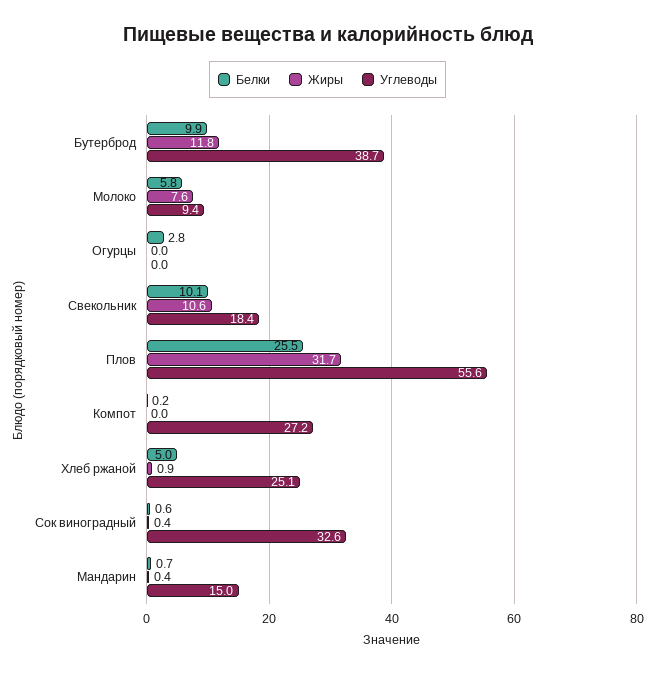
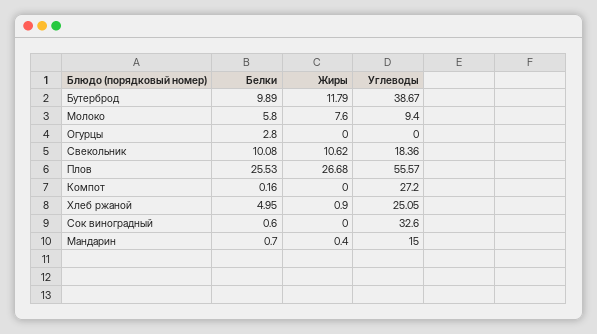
  {
    "Белки": {
      "Бутерброд": 9.89,
      "Молоко": 5.8,
      "Огурцы": 2.8,
      "Свекольник": 10.08,
      "Плов": 25.53,
      "Компот": 0.16,
      "Хлеб ржаной": 4.95,
      "Сок виноградный": 0.6,
      "Мандарин": 0.7
    },
    "Жиры": {
      "Бутерброд": 11.79,
      "Молоко": 7.6,
      "Огурцы": 0,
      "Свекольник": 10.62,
-     "Плов": 31.7,
+     "Плов": 26.68,
      "Компот": 0,
      "Хлеб ржаной": 0.9,
-     "Сок виноградный": 0.4,
+     "Сок виноградный": 0,
      "Мандарин": 0.4
    },
    "Углеводы": {
      "Бутерброд": 38.67,
      "Молоко": 9.4,
      "Огурцы": 0,
      "Свекольник": 18.36,
      "Плов": 55.57,
      "Компот": 27.2,
      "Хлеб ржаной": 25.05,
      "Сок виноградный": 32.6,
      "Мандарин": 15
    }
  }

